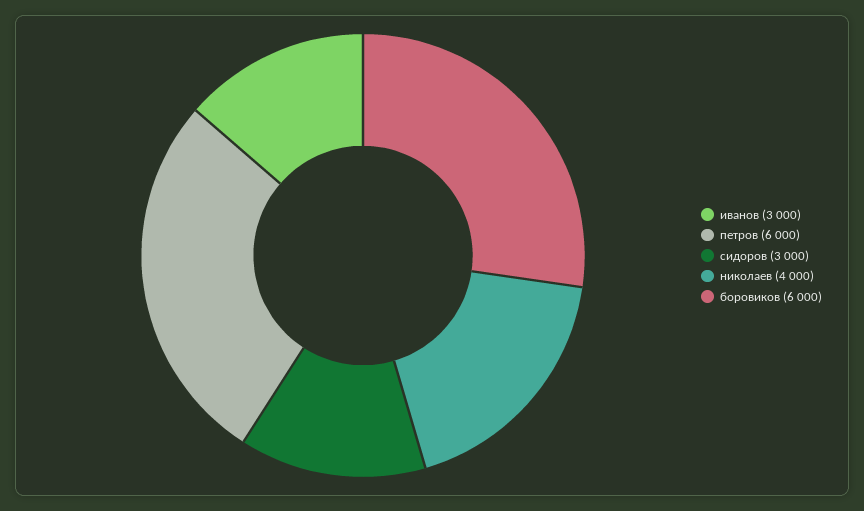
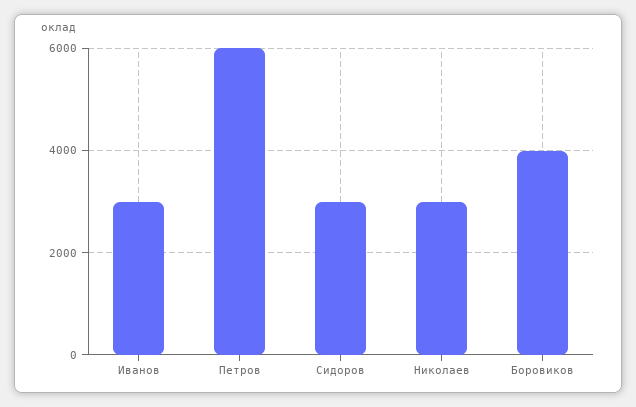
  {
    "иванов": 3000,
    "петров": 6000,
    "сидоров": 3000,
-   "николаев": 4000,
+   "николаев": 3000,
-   "боровиков": 6000
+   "боровиков": 4000
  }

